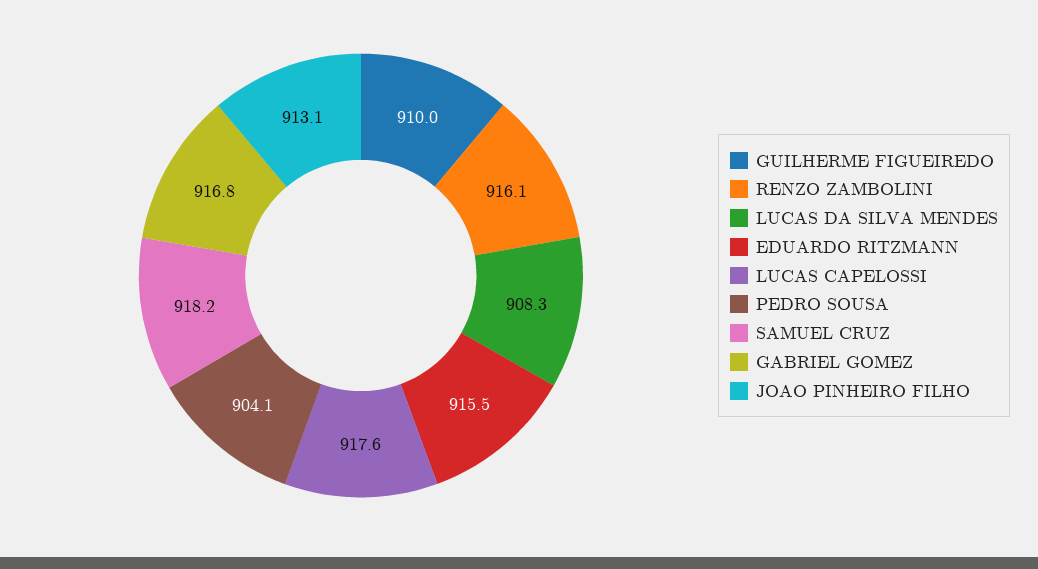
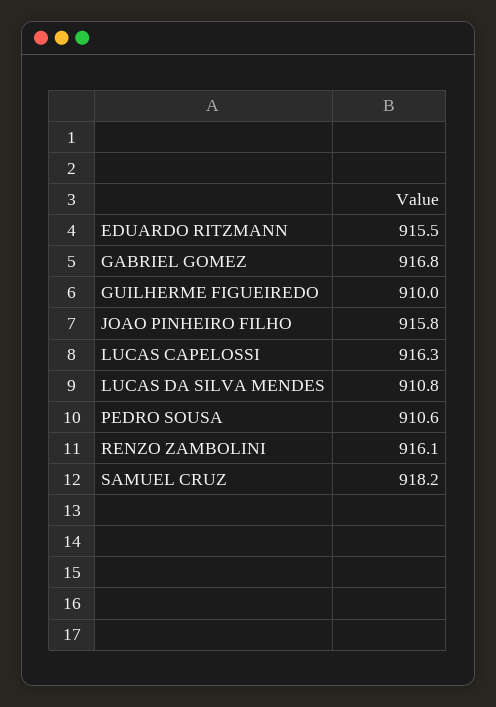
  {
    "GUILHERME FIGUEIREDO": 910,
    "RENZO ZAMBOLINI": 916.1,
-   "LUCAS DA SILVA MENDES": 908.3,
+   "LUCAS DA SILVA MENDES": 910.8,
    "EDUARDO RITZMANN": 915.5,
-   "LUCAS CAPELOSSI": 917.6,
+   "LUCAS CAPELOSSI": 916.3,
-   "PEDRO SOUSA": 904.1,
+   "PEDRO SOUSA": 910.6,
    "SAMUEL CRUZ": 918.2,
    "GABRIEL GOMEZ": 916.8,
-   "JOAO PINHEIRO FILHO": 913.1
+   "JOAO PINHEIRO FILHO": 915.8
  }

